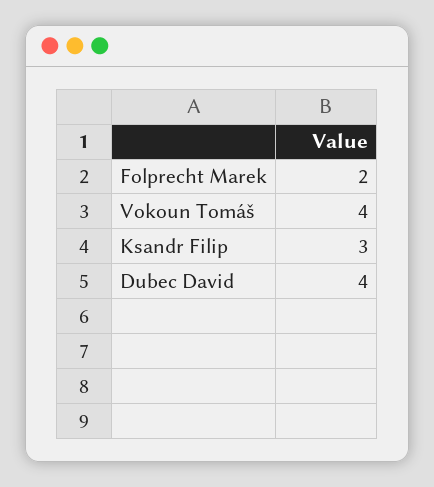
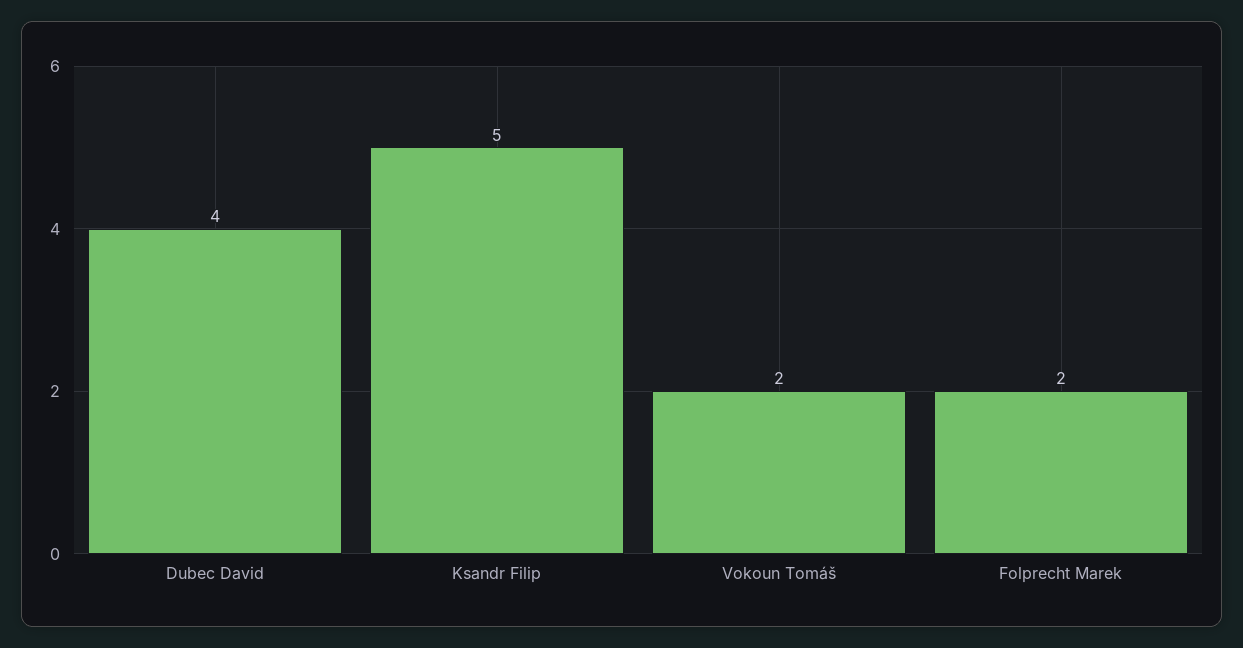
  {
    "Folprecht Marek": 2,
-   "Vokoun Tomáš": 4,
+   "Vokoun Tomáš": 2,
-   "Ksandr Filip": 3,
+   "Ksandr Filip": 5,
    "Dubec David": 4
  }

